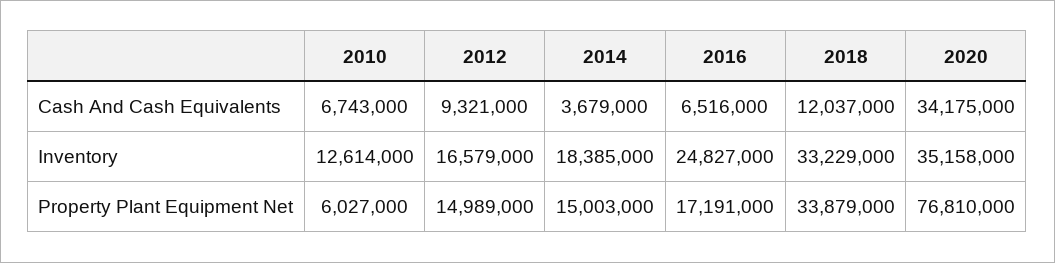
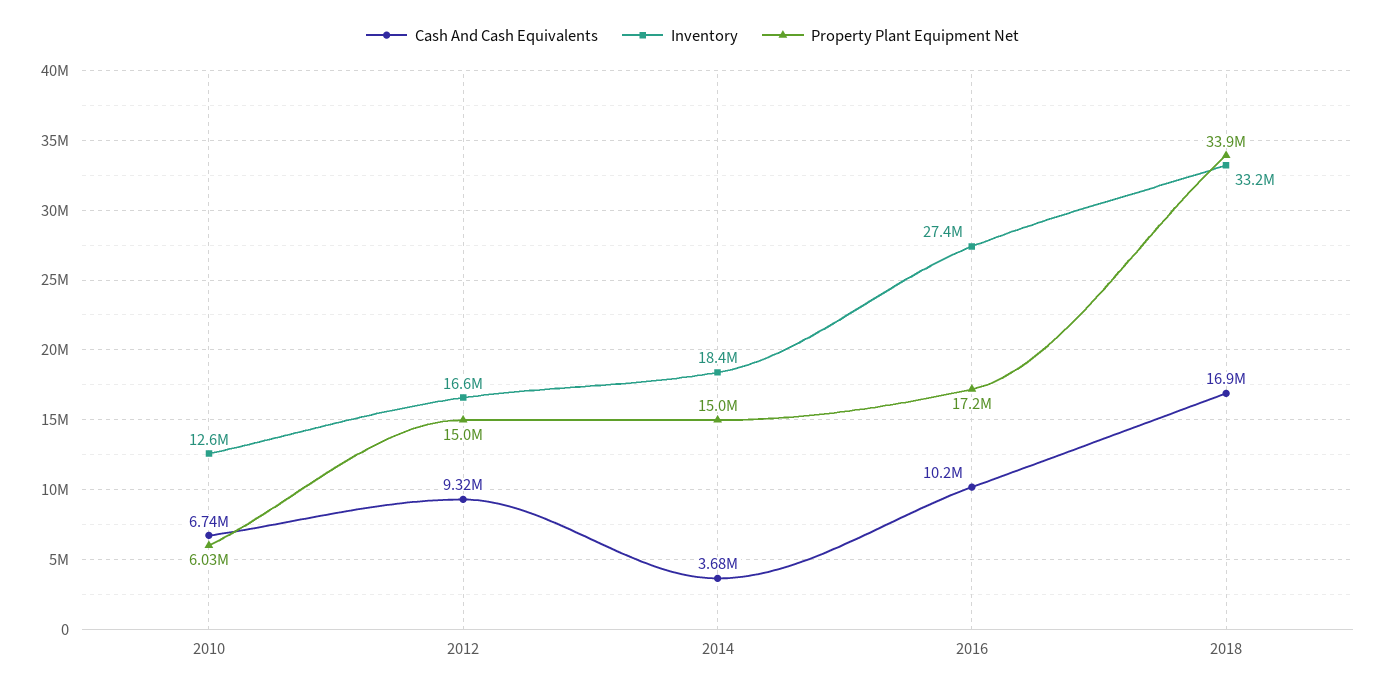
  {
    "Cash And Cash Equivalents": {
      "2010": 6743000,
      "2012": 9321000,
      "2014": 3679000,
-     "2016": 6516000,
+     "2016": 10200000,
-     "2018": 12037000,
+     "2018": 16900000
-     "2020": 34175000
    },
    "Inventory": {
      "2010": 12614000,
      "2012": 16579000,
      "2014": 18385000,
-     "2016": 24827000,
+     "2016": 27400000,
-     "2018": 33229000,
+     "2018": 33229000
-     "2020": 35158000
    },
    "Property Plant Equipment Net": {
      "2010": 6027000,
      "2012": 14989000,
      "2014": 15003000,
      "2016": 17191000,
-     "2018": 33879000,
+     "2018": 33879000
-     "2020": 76810000
    }
  }

